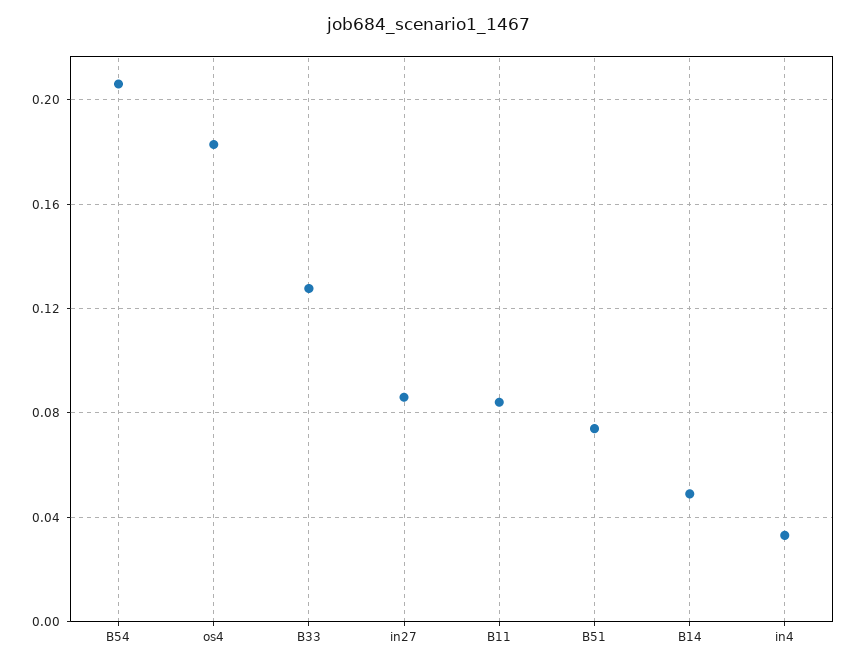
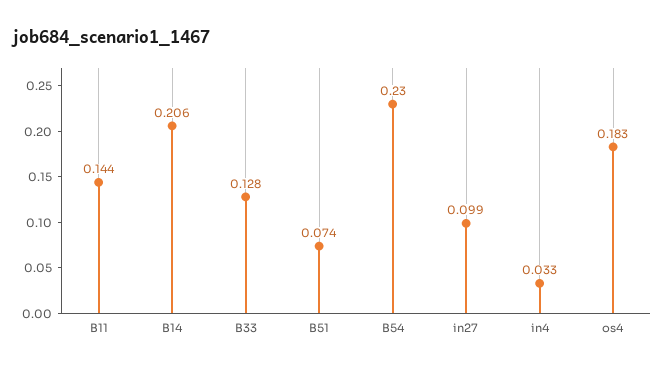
  {
-   "B54": 0.205,
+   "B54": 0.23,
    "os4": 0.183,
    "B33": 0.128,
-   "in27": 0.085,
+   "in27": 0.099,
-   "B11": 0.085,
+   "B11": 0.144,
    "B51": 0.074,
-   "B14": 0.05,
+   "B14": 0.206,
    "in4": 0.033
  }

